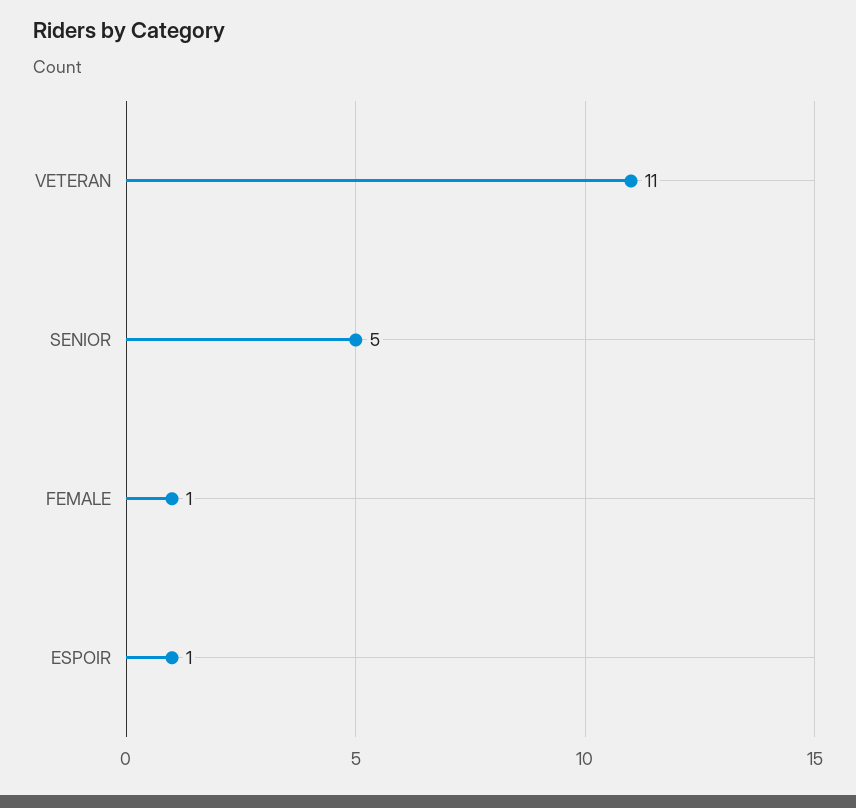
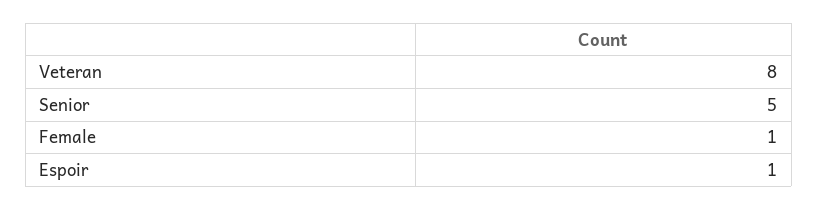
  {
-   "VETERAN": 11,
+   "VETERAN": 8,
    "SENIOR": 5,
    "FEMALE": 1,
    "ESPOIR": 1
  }

